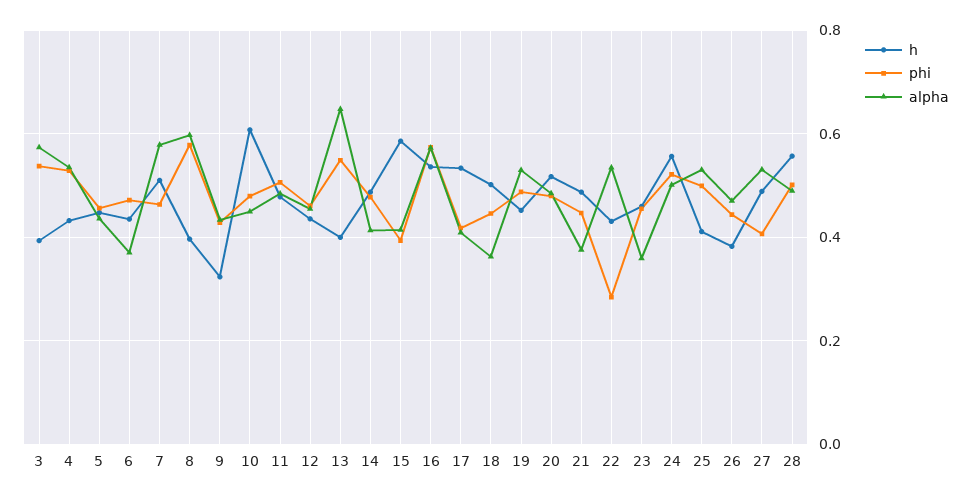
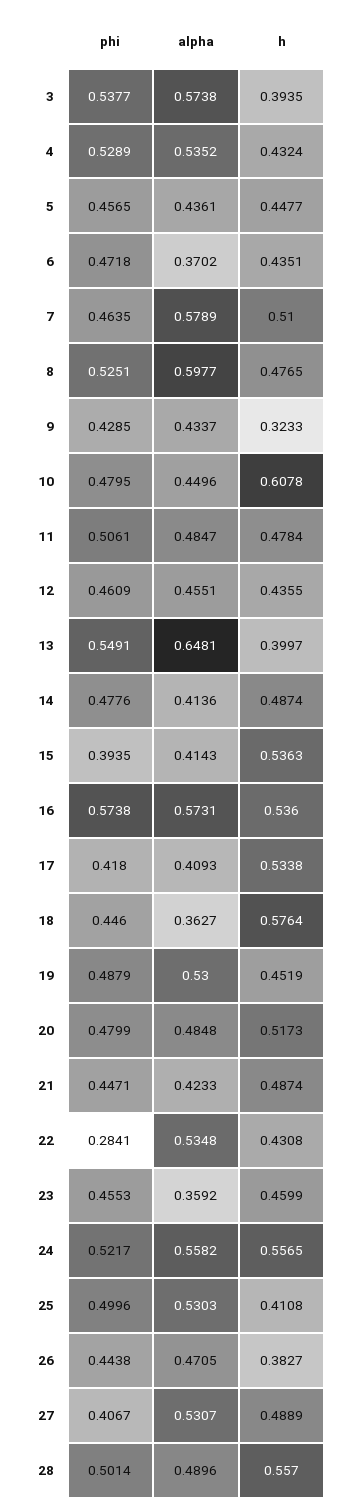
  {
    "h": {
      "3": 0.3935,
      "4": 0.4324,
      "5": 0.4477,
      "6": 0.4351,
      "7": 0.51,
-     "8": 0.4,
+     "8": 0.4765,
      "9": 0.3233,
      "10": 0.6078,
      "11": 0.4784,
      "12": 0.4355,
      "13": 0.3997,
      "14": 0.4874,
-     "15": 0.58,
+     "15": 0.5363,
      "16": 0.536,
      "17": 0.5338,
-     "18": 0.5,
+     "18": 0.5764,
      "19": 0.4519,
      "20": 0.5173,
      "21": 0.4874,
      "22": 0.4308,
      "23": 0.4599,
      "24": 0.5565,
      "25": 0.4108,
      "26": 0.3827,
      "27": 0.4889,
      "28": 0.557
    },
    "phi": {
      "3": 0.5377,
      "4": 0.5289,
      "5": 0.4565,
      "6": 0.4718,
      "7": 0.4635,
-     "8": 0.58,
+     "8": 0.5251,
      "9": 0.4285,
      "10": 0.4795,
      "11": 0.5061,
      "12": 0.4609,
      "13": 0.5491,
      "14": 0.4776,
      "15": 0.3935,
      "16": 0.5738,
      "17": 0.418,
      "18": 0.446,
      "19": 0.4879,
      "20": 0.4799,
      "21": 0.4471,
      "22": 0.2841,
      "23": 0.4553,
      "24": 0.5217,
      "25": 0.4996,
      "26": 0.4438,
      "27": 0.4067,
      "28": 0.5014
    },
    "alpha": {
      "3": 0.5738,
      "4": 0.5352,
      "5": 0.4361,
      "6": 0.3702,
      "7": 0.5789,
      "8": 0.5977,
      "9": 0.4337,
      "10": 0.4496,
      "11": 0.4847,
      "12": 0.4551,
      "13": 0.6481,
      "14": 0.4136,
      "15": 0.4143,
      "16": 0.5731,
      "17": 0.4093,
      "18": 0.3627,
      "19": 0.53,
      "20": 0.4848,
-     "21": 0.38,
+     "21": 0.4233,
      "22": 0.5348,
      "23": 0.3592,
-     "24": 0.5,
+     "24": 0.5582,
      "25": 0.5303,
      "26": 0.4705,
      "27": 0.5307,
      "28": 0.4896
    }
  }

